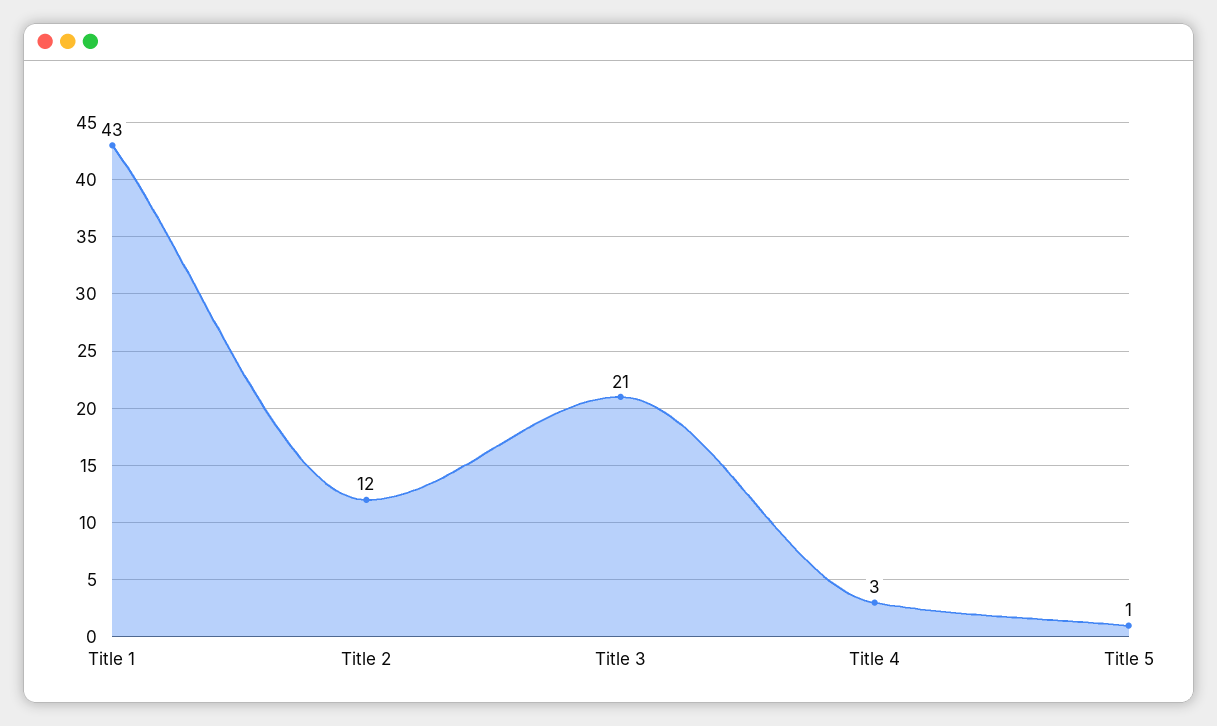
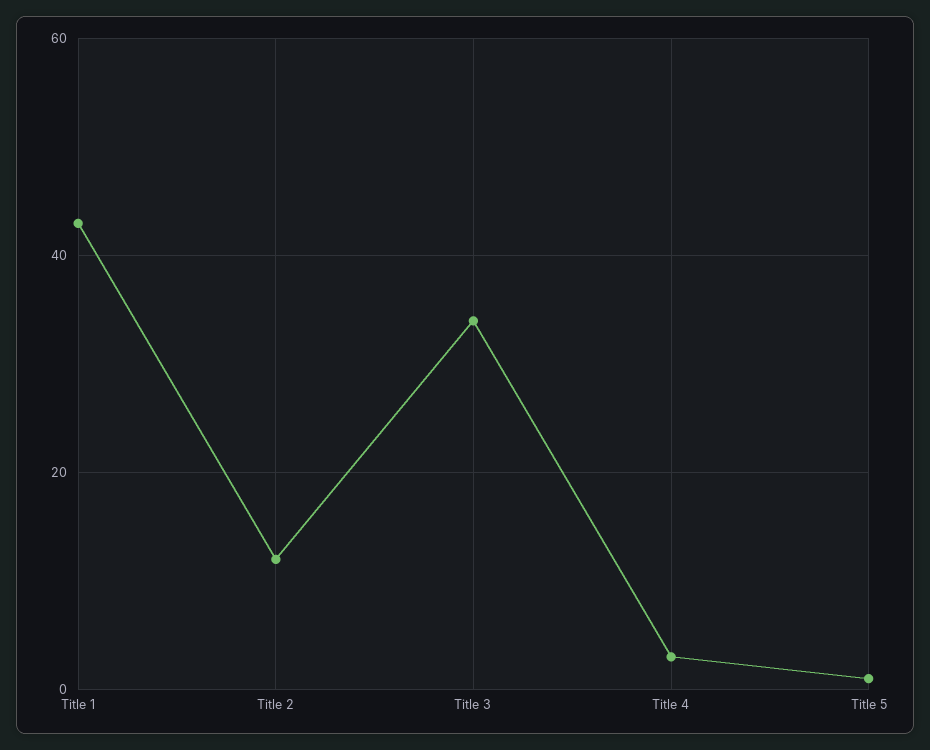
  {
    "Title 1": 43,
    "Title 2": 12,
-   "Title 3": 21,
+   "Title 3": 35,
    "Title 4": 3,
    "Title 5": 1
  }

